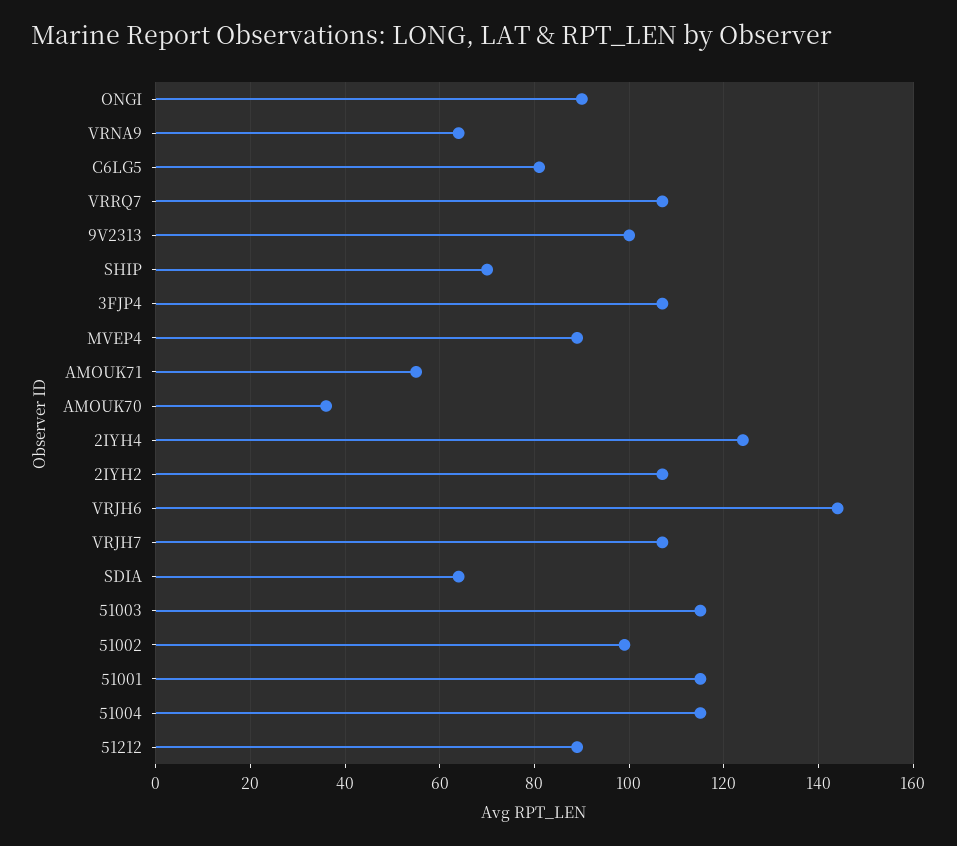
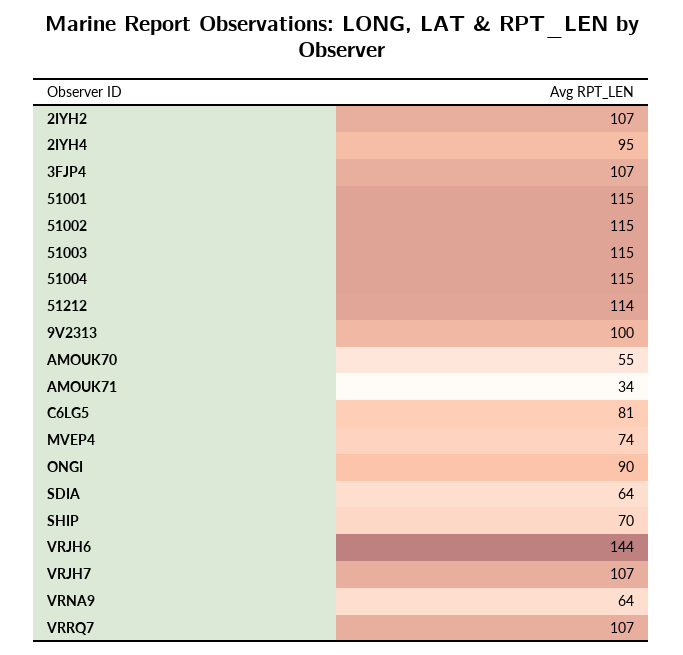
  {
    "ONGI": 90,
    "VRNA9": 64,
    "C6LG5": 81,
    "VRRQ7": 107,
    "9V2313": 100,
    "SHIP": 70,
    "3FJP4": 107,
-   "MVEP4": 90,
+   "MVEP4": 74,
-   "AMOUK71": 55,
+   "AMOUK71": 34,
-   "AMOUK70": 35,
+   "AMOUK70": 55,
-   "2IYH4": 125,
+   "2IYH4": 95,
    "2IYH2": 107,
    "VRJH6": 144,
    "VRJH7": 107,
    "SDIA": 64,
    "51003": 115,
-   "51002": 100,
+   "51002": 115,
    "51001": 115,
    "51004": 115,
-   "51212": 90
+   "51212": 114
  }

